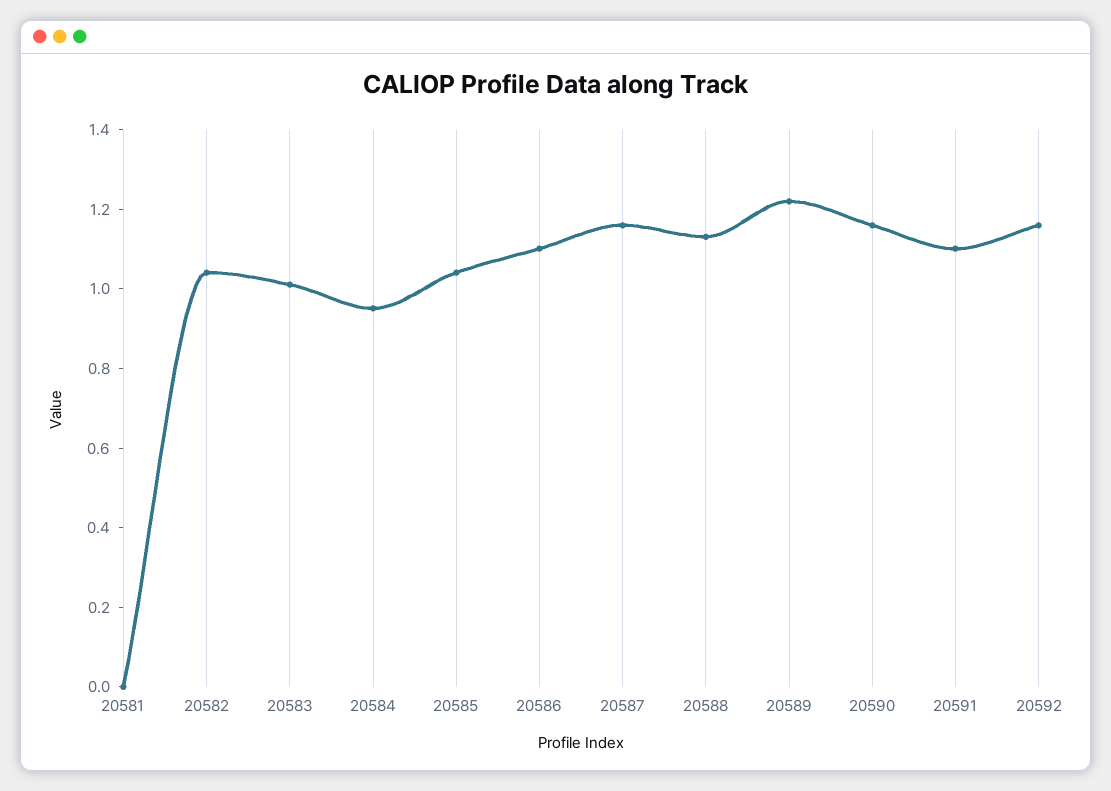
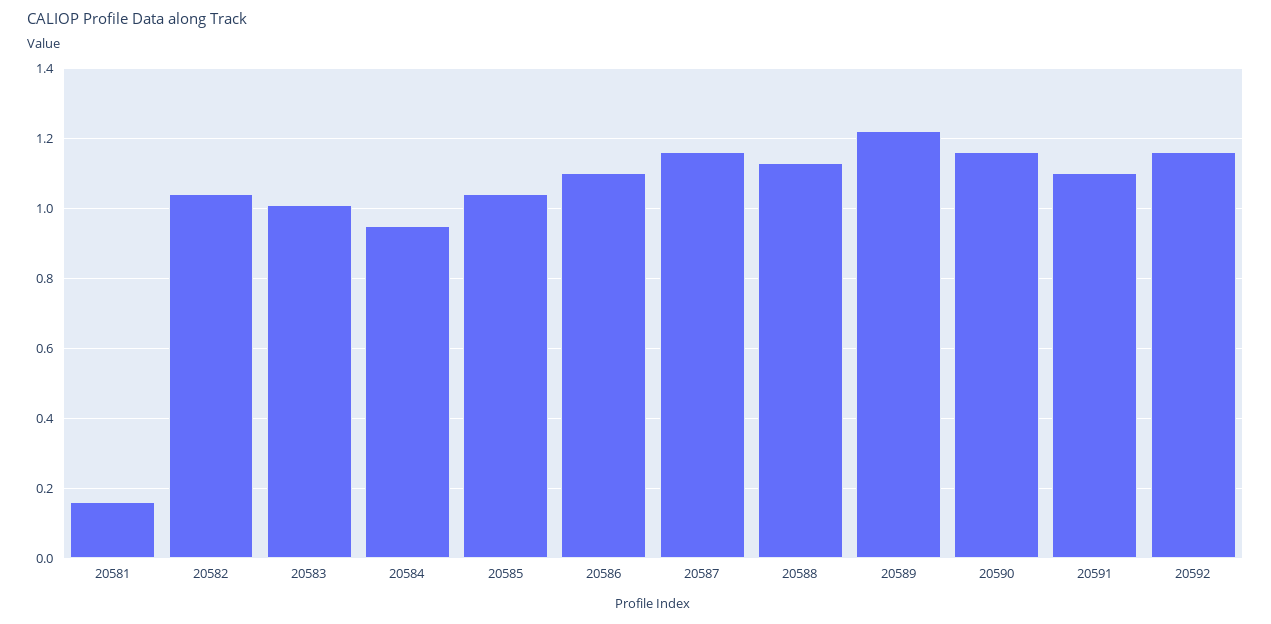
  {
-   "20581": 0,
+   "20581": 0.16,
    "20582": 1.04,
    "20583": 1.02,
    "20584": 0.96,
    "20585": 1.04,
    "20586": 1.1,
    "20587": 1.16,
    "20588": 1.14,
    "20589": 1.22,
    "20590": 1.16,
    "20591": 1.1,
    "20592": 1.16
  }

